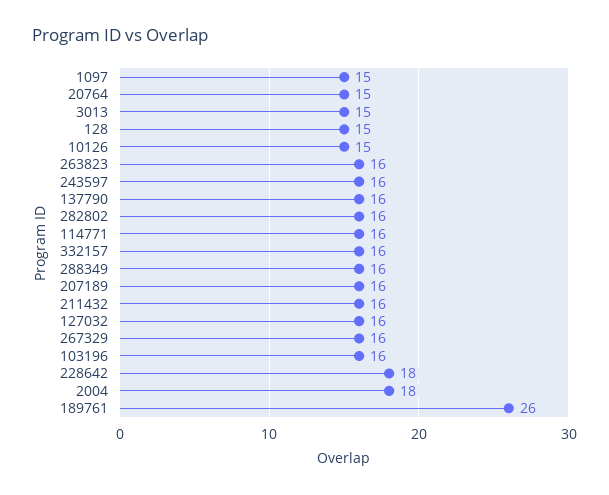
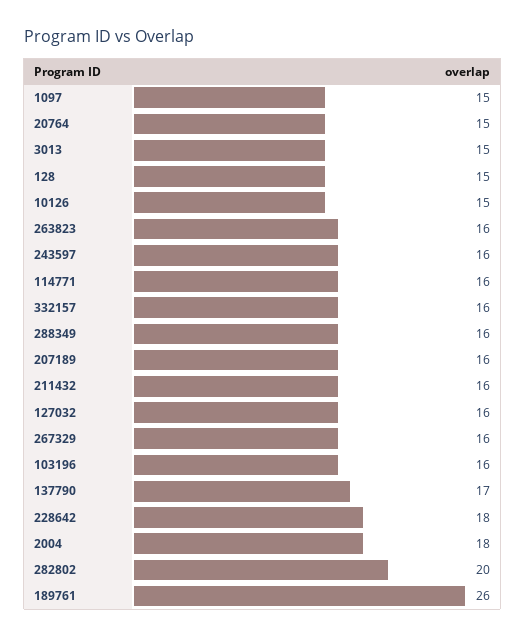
  {
    "1097": 15,
    "20764": 15,
    "3013": 15,
    "128": 15,
    "10126": 15,
    "263823": 16,
    "243597": 16,
-   "137790": 16,
+   "137790": 17,
-   "282802": 16,
+   "282802": 20,
    "114771": 16,
    "332157": 16,
    "288349": 16,
    "207189": 16,
    "211432": 16,
    "127032": 16,
    "267329": 16,
    "103196": 16,
    "228642": 18,
    "2004": 18,
    "189761": 26
  }

